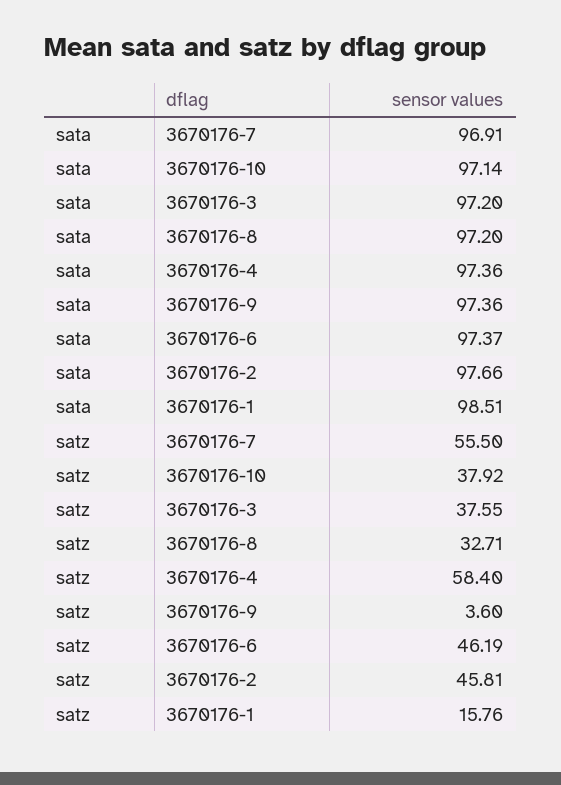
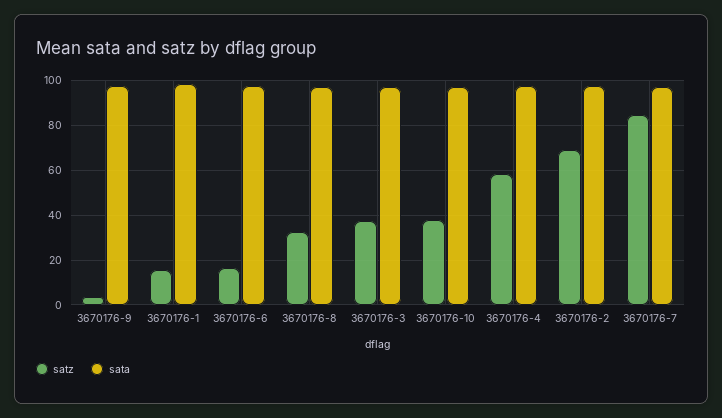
  {
    "sata": {
      "3670176-7": 96.91,
      "3670176-10": 97.14,
      "3670176-3": 97.2,
      "3670176-8": 97.2,
      "3670176-4": 97.36,
      "3670176-9": 97.36,
      "3670176-6": 97.37,
      "3670176-2": 97.66,
      "3670176-1": 98.51
    },
    "satz": {
-     "3670176-7": 55.5,
+     "3670176-7": 85,
      "3670176-10": 37.92,
      "3670176-3": 37.55,
      "3670176-8": 32.71,
      "3670176-4": 58.4,
      "3670176-9": 3.6,
-     "3670176-6": 46.19,
+     "3670176-6": 15,
-     "3670176-2": 45.81,
+     "3670176-2": 70,
      "3670176-1": 15.76
    }
  }

